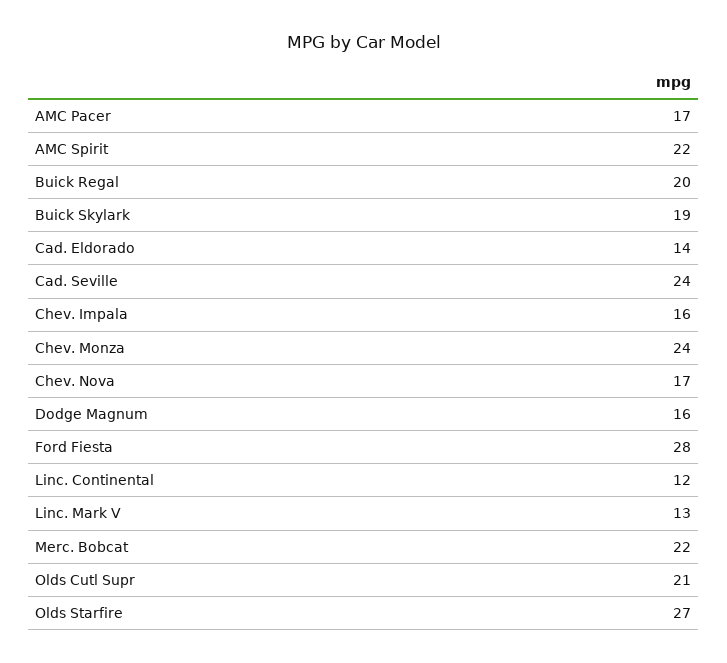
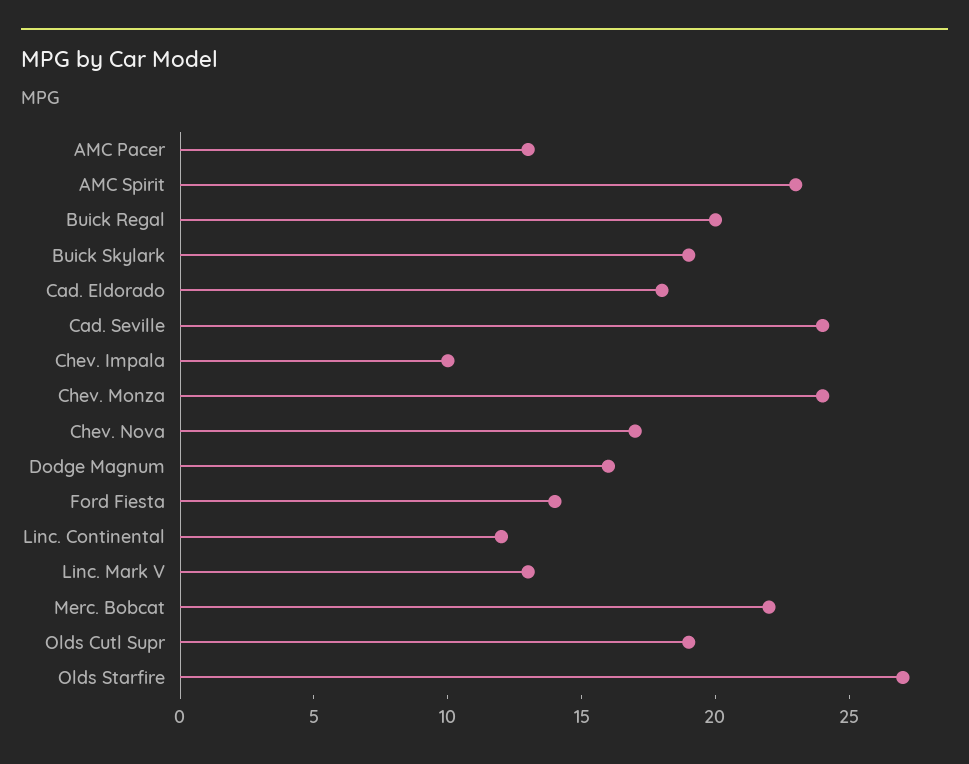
  {
-   "AMC Pacer": 17,
+   "AMC Pacer": 13,
-   "AMC Spirit": 22,
+   "AMC Spirit": 23,
    "Buick Regal": 20,
    "Buick Skylark": 19,
-   "Cad. Eldorado": 14,
+   "Cad. Eldorado": 18,
    "Cad. Seville": 24,
-   "Chev. Impala": 16,
+   "Chev. Impala": 10,
    "Chev. Monza": 24,
    "Chev. Nova": 17,
    "Dodge Magnum": 16,
-   "Ford Fiesta": 28,
+   "Ford Fiesta": 14,
    "Linc. Continental": 12,
    "Linc. Mark V": 13,
    "Merc. Bobcat": 22,
-   "Olds Cutl Supr": 21,
+   "Olds Cutl Supr": 19,
    "Olds Starfire": 27
  }

